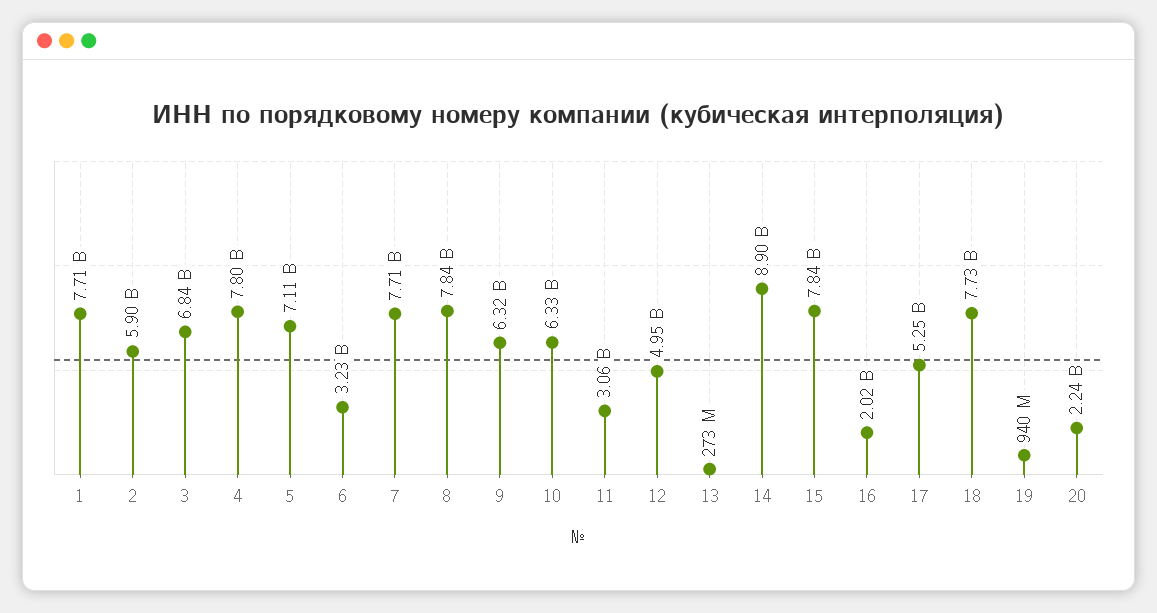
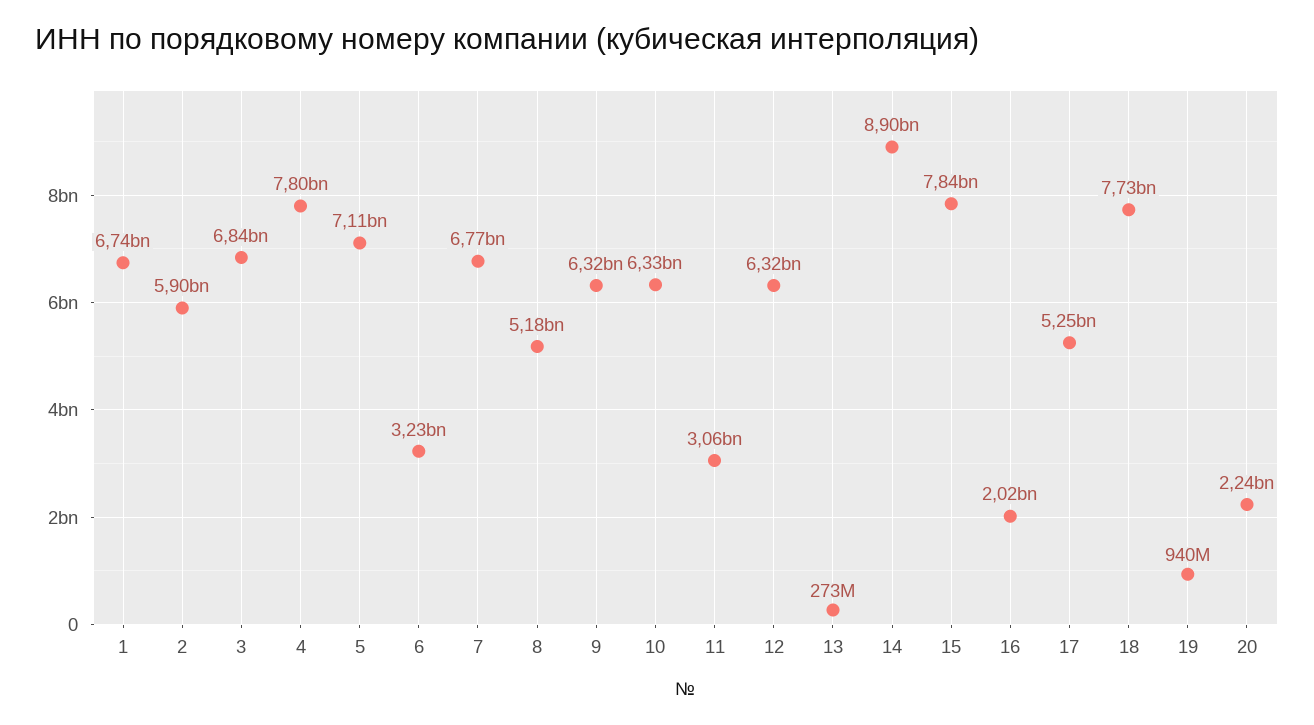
  {
-   "1": 7710000000,
+   "1": 6740000000,
    "2": 5900000000,
    "3": 6840000000,
    "4": 7800000000,
    "5": 7110000000,
    "6": 3230000000,
-   "7": 7710000000,
+   "7": 6770000000,
-   "8": 7840000000,
+   "8": 5180000000,
    "9": 6320000000,
    "10": 6330000000,
    "11": 3060000000,
-   "12": 4950000000,
+   "12": 6320000000,
    "13": 273000000,
    "14": 8900000000,
    "15": 7840000000,
    "16": 2020000000,
    "17": 5250000000,
    "18": 7730000000,
    "19": 940000000,
    "20": 2240000000
  }

